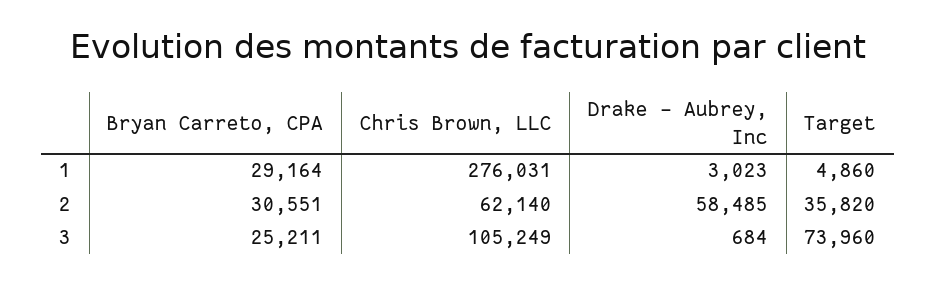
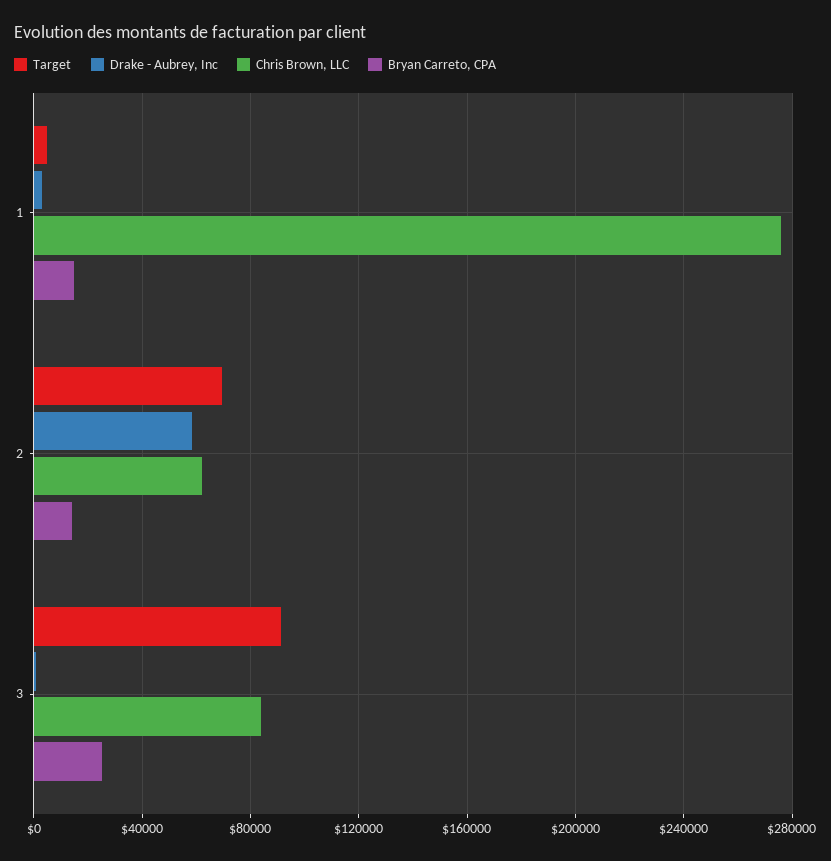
  {
    "Bryan Carreto, CPA": {
-     "1": 29164,
+     "1": 15000,
-     "2": 30551,
+     "2": 15000,
      "3": 25211
    },
    "Chris Brown, LLC": {
      "1": 276031,
      "2": 62140,
-     "3": 105249
+     "3": 85000
    },
    "Drake - Aubrey, Inc": {
      "1": 3023,
      "2": 58485,
      "3": 684
    },
    "Target": {
      "1": 4860,
-     "2": 35820,
+     "2": 70000,
-     "3": 73960
+     "3": 90000
    }
  }

